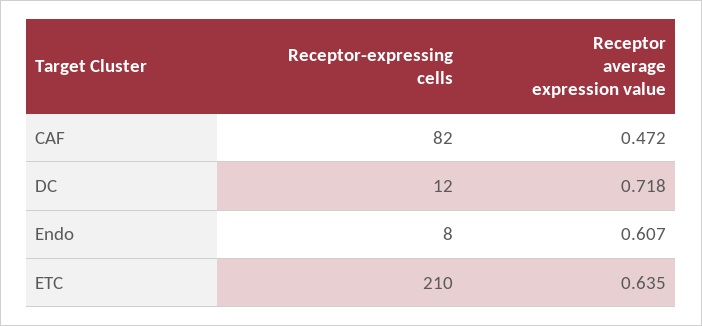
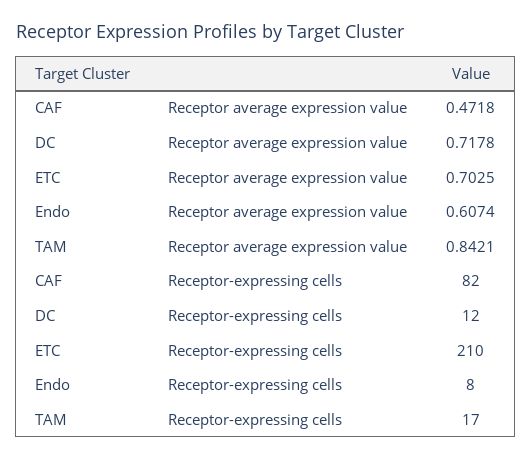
  {
    "Receptor-expressing cells": {
      "CAF": 82,
      "DC": 12,
      "Endo": 8,
-     "ETC": 210
+     "ETC": 210,
+     "TAM": 17
    },
    "Receptor average expression value": {
      "CAF": 0.4718,
      "DC": 0.7178,
      "Endo": 0.6074,
-     "ETC": 0.635
+     "ETC": 0.7025,
+     "TAM": 0.8421
    }
  }

